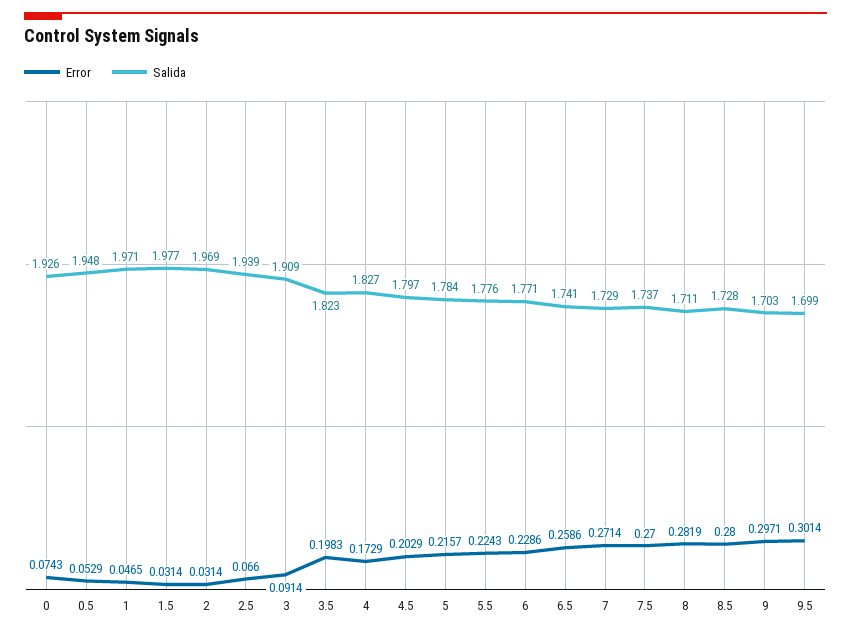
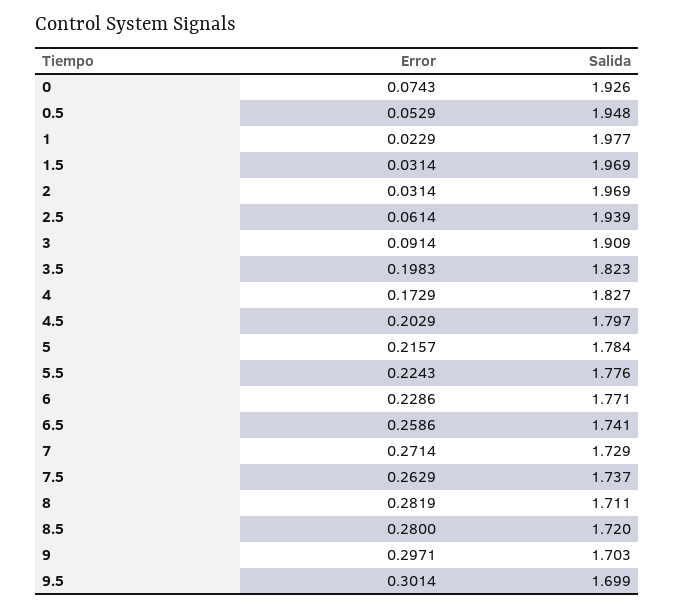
  {
    "Error": {
      "0": 0.0743,
      "0.5": 0.0529,
-     "1": 0.0465,
+     "1": 0.0229,
      "1.5": 0.0314,
      "2": 0.0314,
-     "2.5": 0.066,
+     "2.5": 0.0614,
      "3": 0.0914,
      "3.5": 0.1983,
      "4": 0.1729,
      "4.5": 0.2029,
      "5": 0.2157,
      "5.5": 0.2243,
      "6": 0.2286,
      "6.5": 0.2586,
      "7": 0.2714,
-     "7.5": 0.27,
+     "7.5": 0.2629,
      "8": 0.2819,
      "8.5": 0.28,
      "9": 0.2971,
      "9.5": 0.3014
    },
    "Salida": {
      "0": 1.926,
      "0.5": 1.948,
-     "1": 1.971,
+     "1": 1.977,
-     "1.5": 1.977,
+     "1.5": 1.969,
      "2": 1.969,
      "2.5": 1.939,
      "3": 1.909,
      "3.5": 1.823,
      "4": 1.827,
      "4.5": 1.797,
      "5": 1.784,
      "5.5": 1.776,
      "6": 1.771,
      "6.5": 1.741,
      "7": 1.729,
      "7.5": 1.737,
      "8": 1.711,
-     "8.5": 1.728,
+     "8.5": 1.72,
      "9": 1.703,
      "9.5": 1.699
    }
  }

